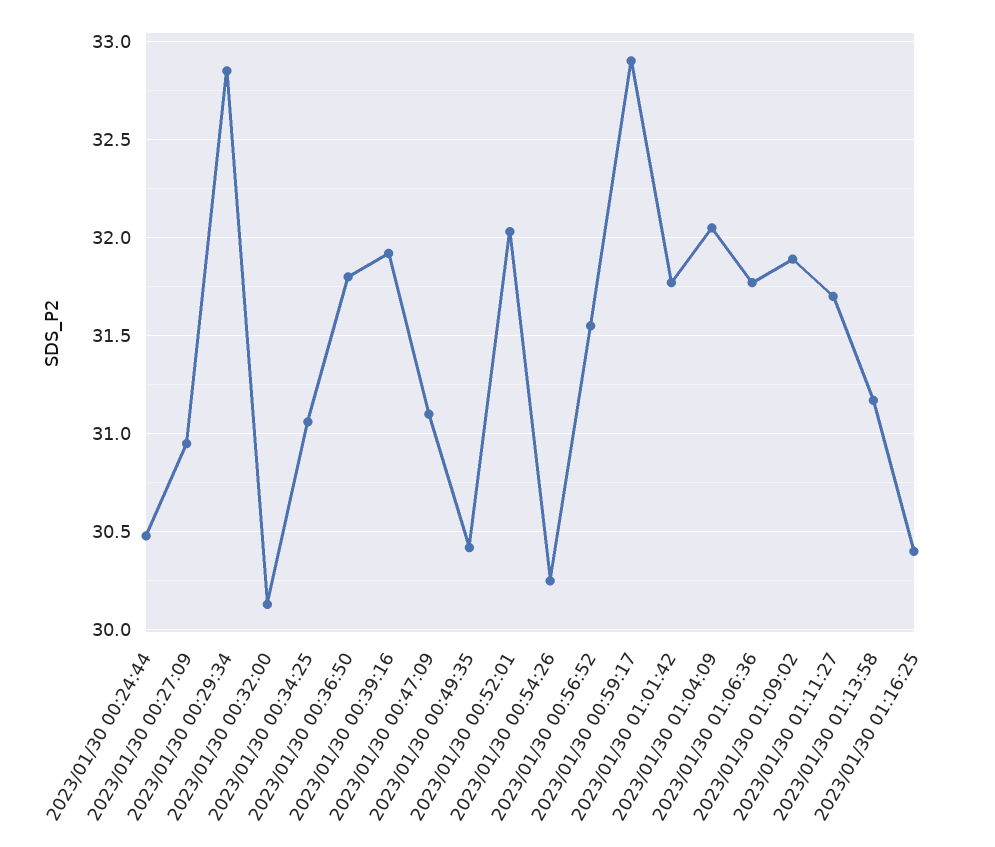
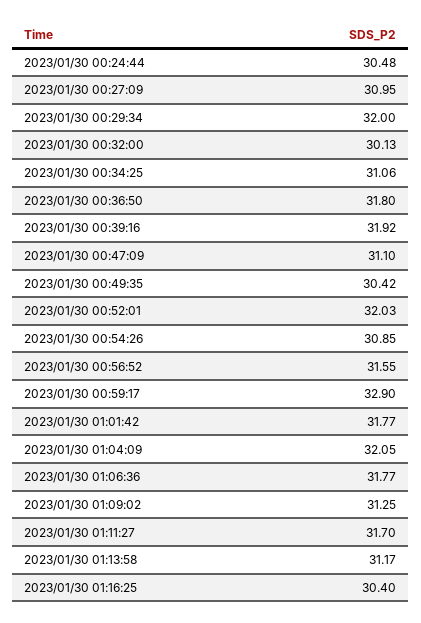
  {
    "2023/01/30 00:24:44": 30.48,
    "2023/01/30 00:27:09": 30.95,
-   "2023/01/30 00:29:34": 32.85,
+   "2023/01/30 00:29:34": 32,
    "2023/01/30 00:32:00": 30.13,
    "2023/01/30 00:34:25": 31.06,
    "2023/01/30 00:36:50": 31.8,
    "2023/01/30 00:39:16": 31.92,
    "2023/01/30 00:47:09": 31.1,
    "2023/01/30 00:49:35": 30.42,
    "2023/01/30 00:52:01": 32.03,
-   "2023/01/30 00:54:26": 30.25,
+   "2023/01/30 00:54:26": 30.85,
    "2023/01/30 00:56:52": 31.55,
    "2023/01/30 00:59:17": 32.9,
    "2023/01/30 01:01:42": 31.77,
    "2023/01/30 01:04:09": 32.05,
    "2023/01/30 01:06:36": 31.77,
-   "2023/01/30 01:09:02": 31.9,
+   "2023/01/30 01:09:02": 31.25,
    "2023/01/30 01:11:27": 31.7,
    "2023/01/30 01:13:58": 31.17,
    "2023/01/30 01:16:25": 30.4
  }

